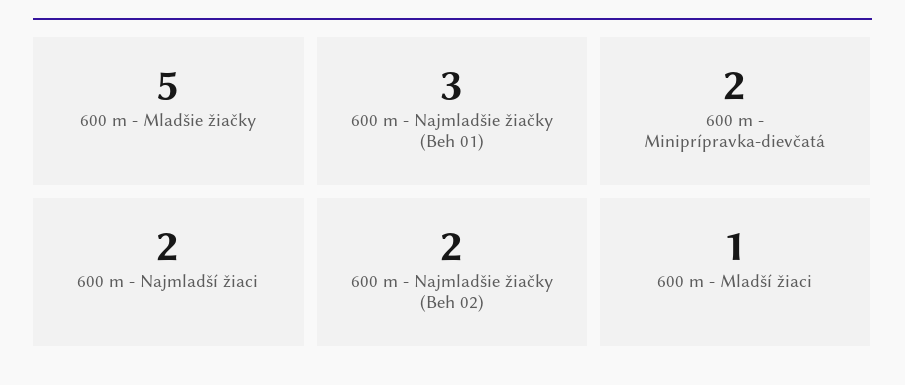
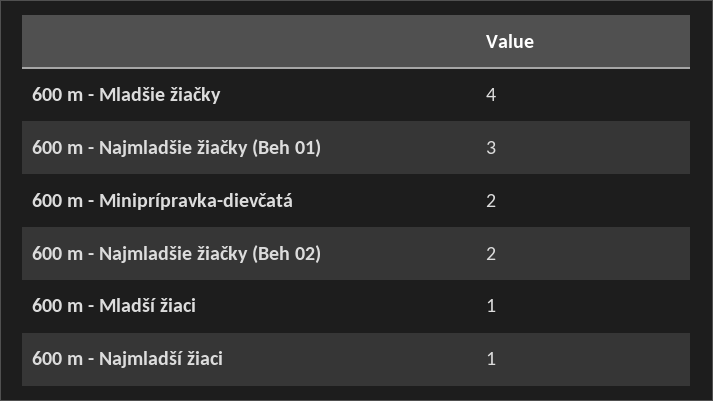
  {
-   "600 m - Mladšie žiačky": 5,
+   "600 m - Mladšie žiačky": 4,
    "600 m - Najmladšie žiačky (Beh 01)": 3,
    "600 m - Miniprípravka-dievčatá": 2,
-   "600 m - Najmladší žiaci": 2,
+   "600 m - Najmladší žiaci": 1,
    "600 m - Najmladšie žiačky (Beh 02)": 2,
    "600 m - Mladší žiaci": 1
  }

